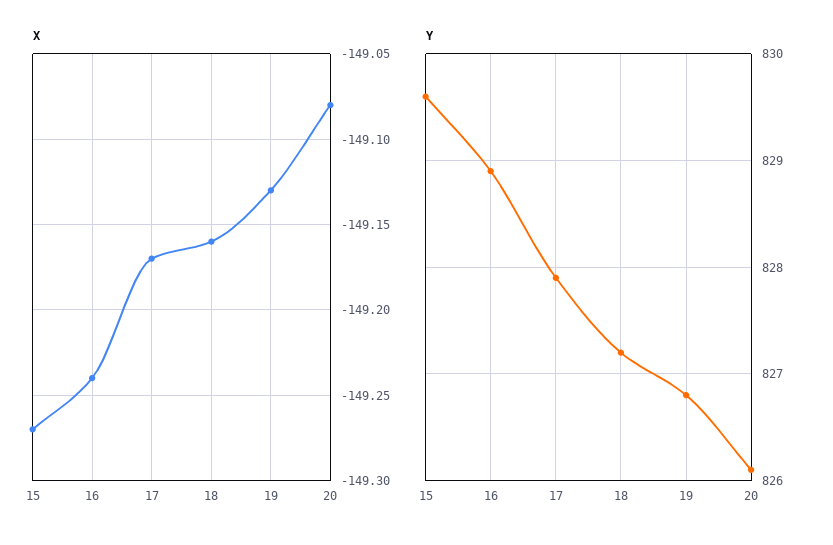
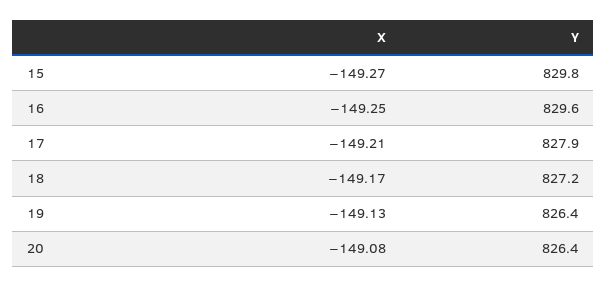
  {
    "X": {
      "15": -149.27,
-     "16": -149.24,
+     "16": -149.25,
-     "17": -149.17,
+     "17": -149.21,
-     "18": -149.16,
+     "18": -149.17,
      "19": -149.13,
      "20": -149.08
    },
    "Y": {
-     "15": 829.6,
+     "15": 829.8,
-     "16": 828.9,
+     "16": 829.6,
      "17": 827.9,
      "18": 827.2,
-     "19": 826.8,
+     "19": 826.4,
-     "20": 826.1
+     "20": 826.4
    }
  }

